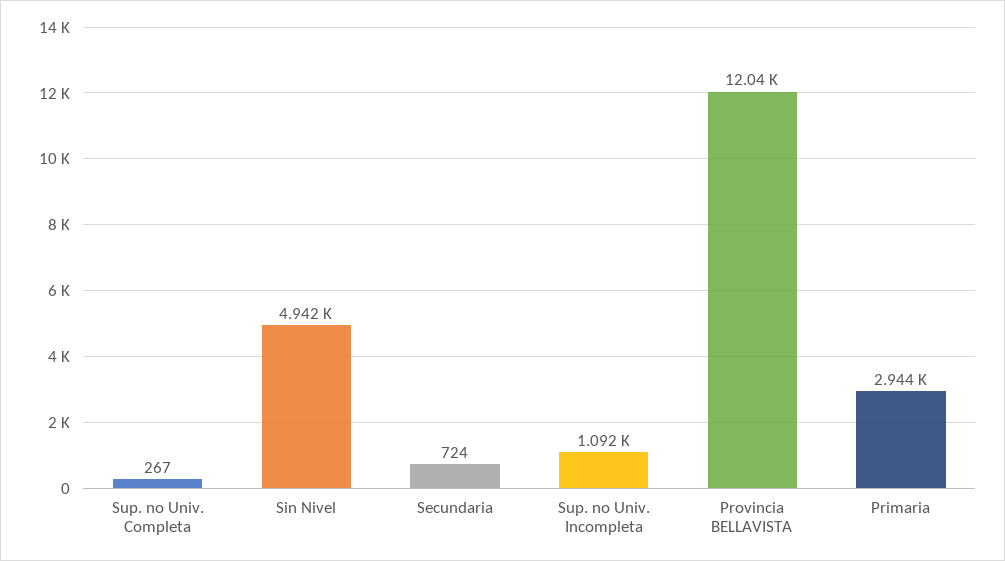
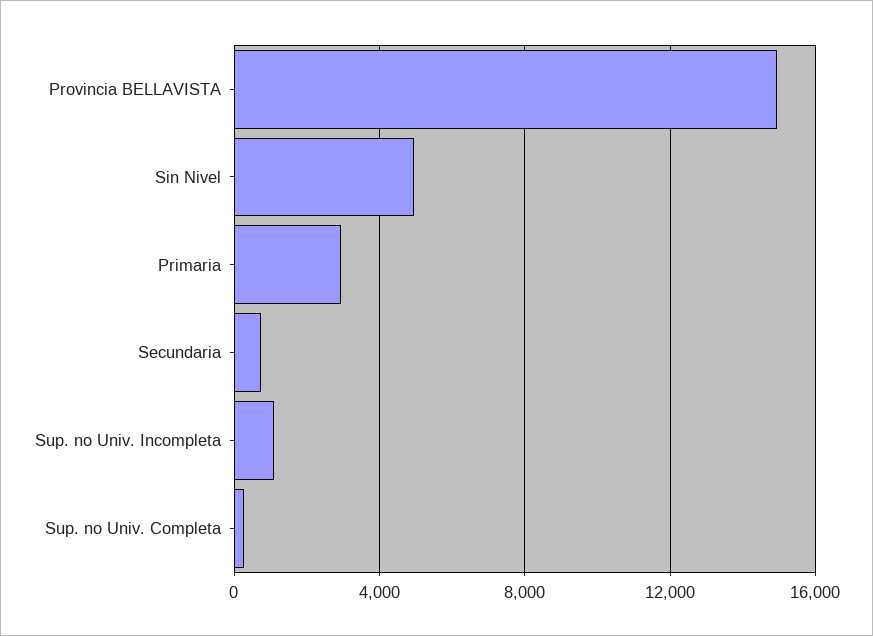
  {
    "Sup. no Univ. Completa": 267,
    "Sin Nivel": 4942,
    "Secundaria": 724,
    "Sup. no Univ. Incompleta": 1092,
-   "Provincia BELLAVISTA": 12040,
+   "Provincia BELLAVISTA": 15000,
    "Primaria": 2944
  }

